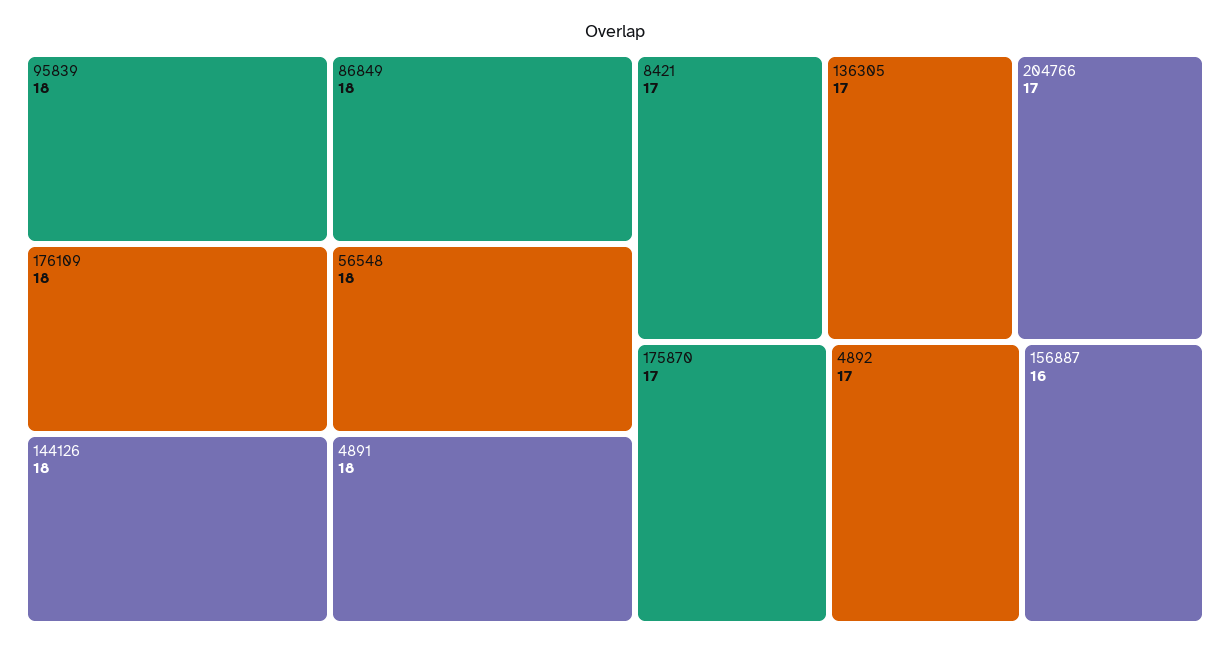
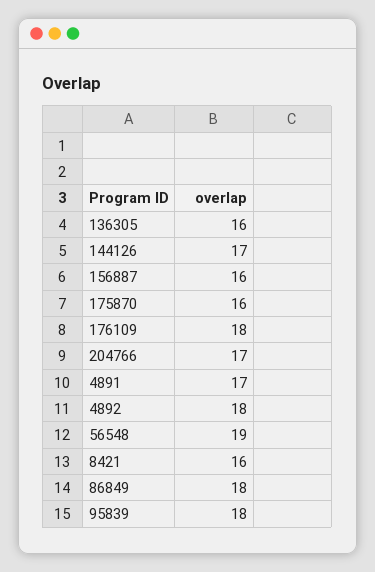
  {
    "95839": 18,
    "176109": 18,
-   "144126": 18,
+   "144126": 17,
    "86849": 18,
-   "56548": 18,
+   "56548": 19,
-   "4891": 18,
+   "4891": 17,
-   "8421": 17,
+   "8421": 16,
-   "136305": 17,
+   "136305": 16,
    "204766": 17,
-   "175870": 17,
+   "175870": 16,
-   "4892": 17,
+   "4892": 18,
    "156887": 16
  }

